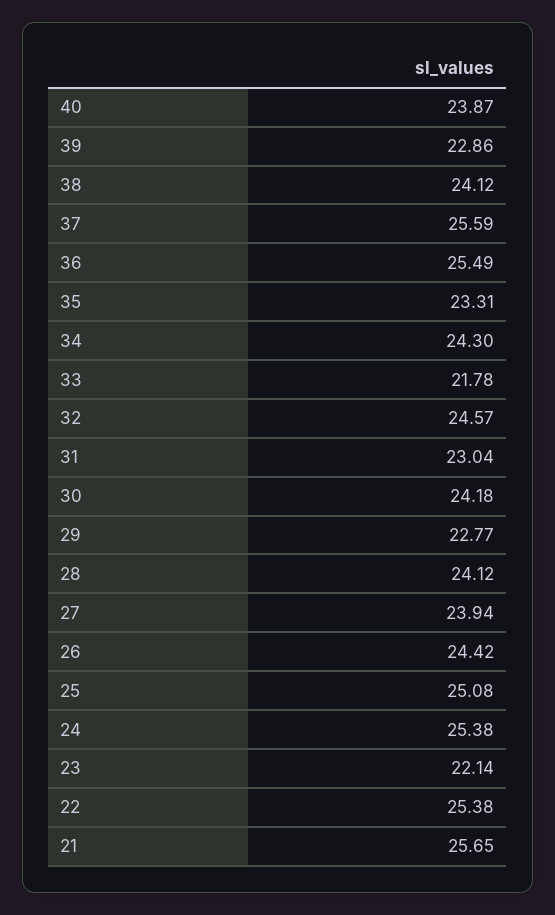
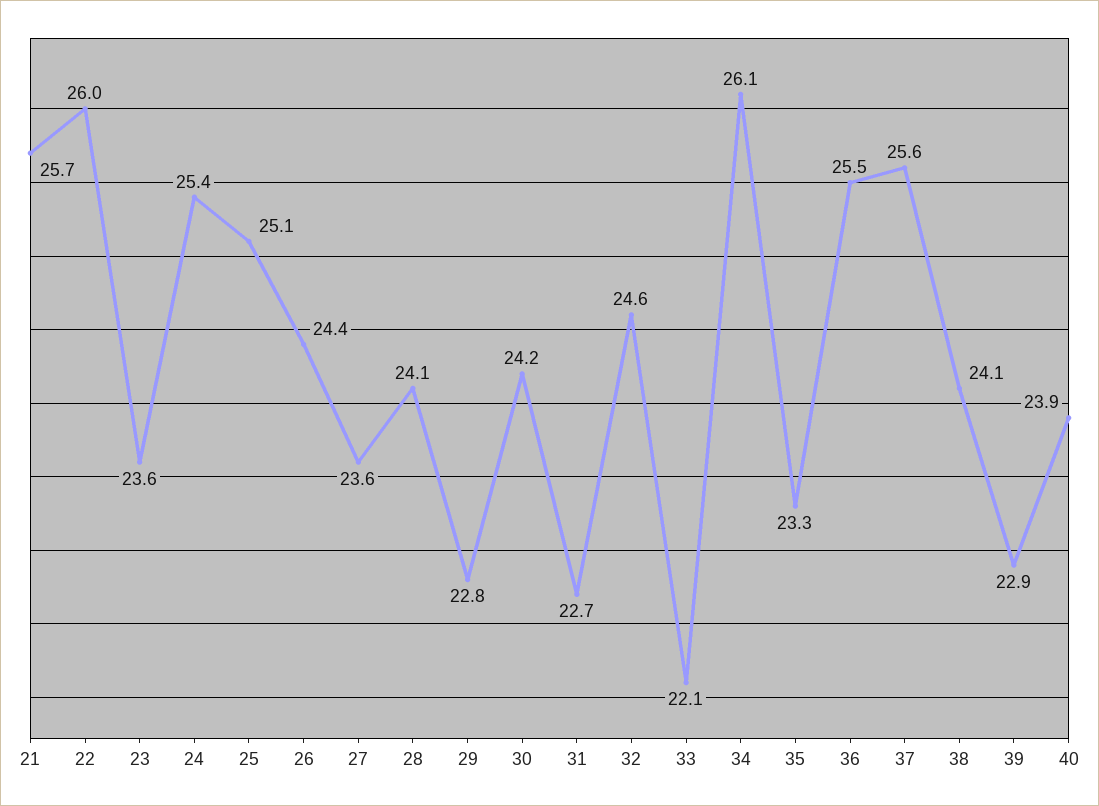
  {
    "40": 23.87,
    "39": 22.86,
    "38": 24.12,
    "37": 25.59,
    "36": 25.49,
    "35": 23.31,
-   "34": 24.3,
+   "34": 26.1,
-   "33": 21.78,
+   "33": 22.1,
    "32": 24.57,
-   "31": 23.04,
+   "31": 22.7,
    "30": 24.18,
    "29": 22.77,
    "28": 24.12,
-   "27": 23.94,
+   "27": 23.6,
    "26": 24.42,
    "25": 25.08,
    "24": 25.38,
-   "23": 22.14,
+   "23": 23.6,
-   "22": 25.38,
+   "22": 26,
    "21": 25.65
  }

